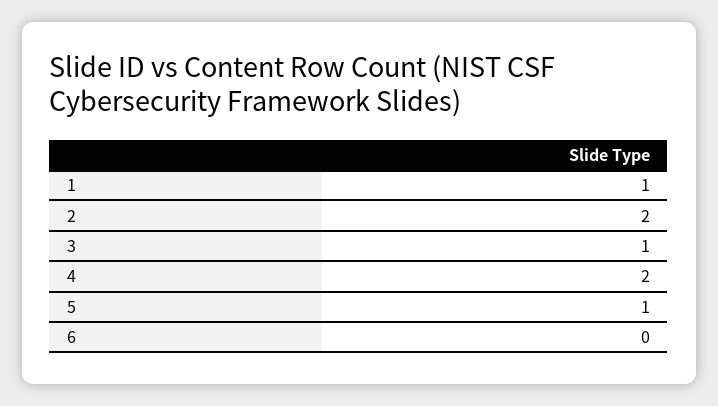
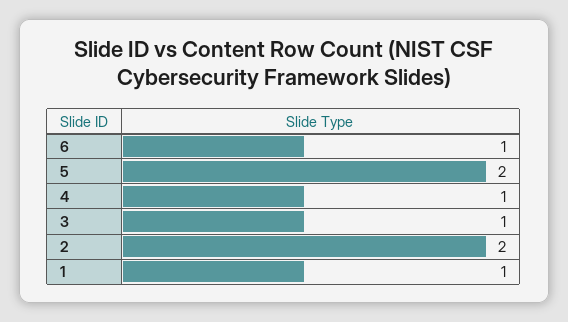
  {
    "1": 1,
    "2": 2,
    "3": 1,
-   "4": 2,
+   "4": 1,
-   "5": 1,
+   "5": 2,
-   "6": 0
+   "6": 1
  }

